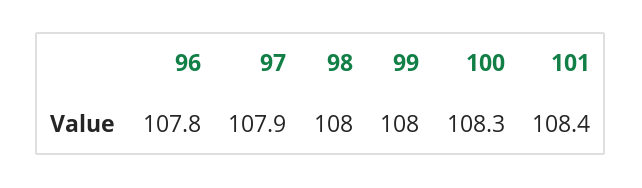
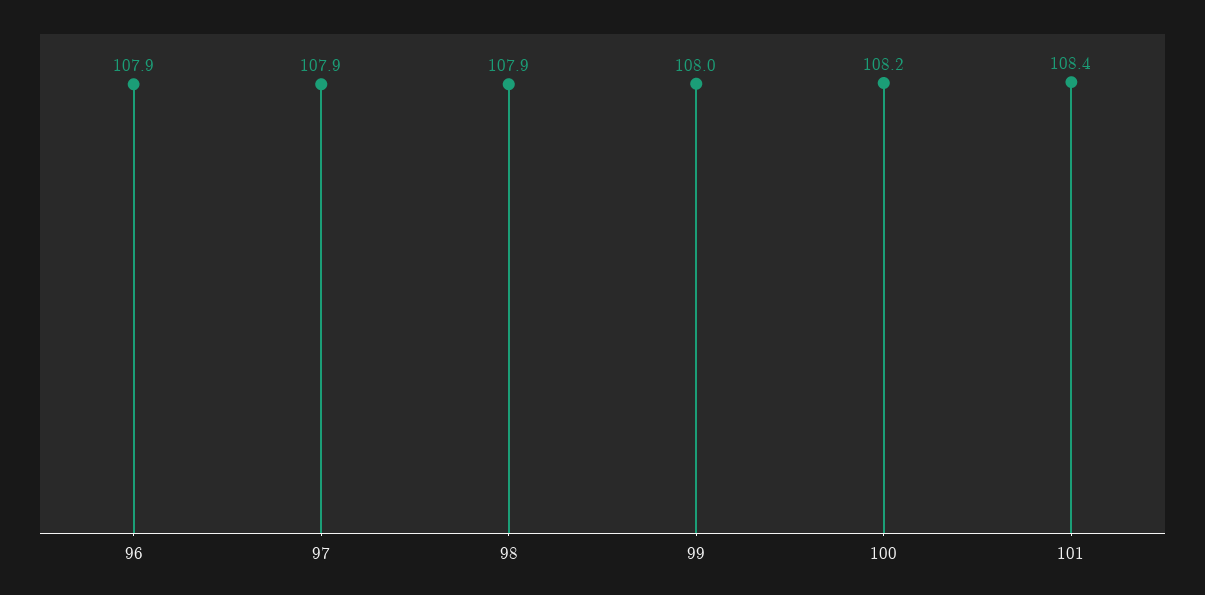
  {
-   "96": 107.8,
+   "96": 107.9,
    "97": 107.9,
-   "98": 108,
+   "98": 107.9,
    "99": 108,
-   "100": 108.3,
+   "100": 108.2,
    "101": 108.4
  }

